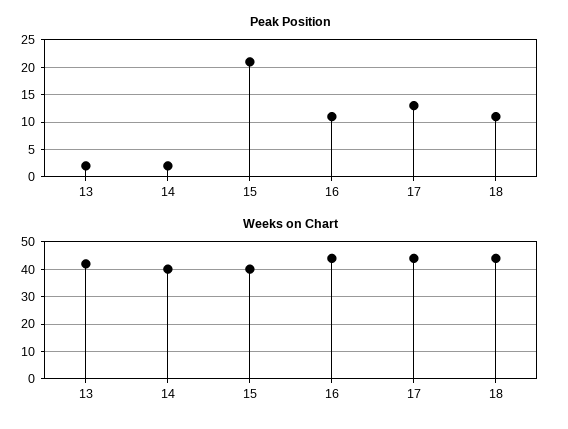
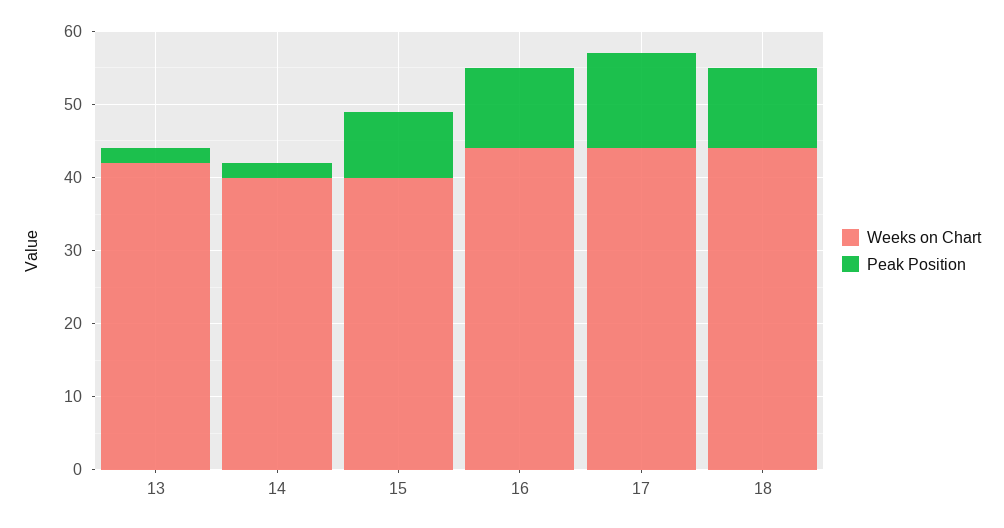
  {
    "Peak Position": {
      "13": 0,
      "14": 0,
-     "15": 20,
+     "15": 10,
      "16": 10,
      "17": 15,
      "18": 10
    },
    "Weeks on Chart": {
      "13": 40,
      "14": 40,
      "15": 40,
      "16": 45,
      "17": 45,
      "18": 45
    }
  }

